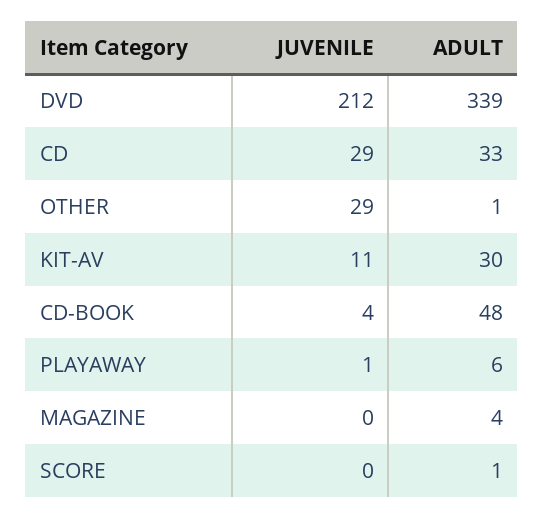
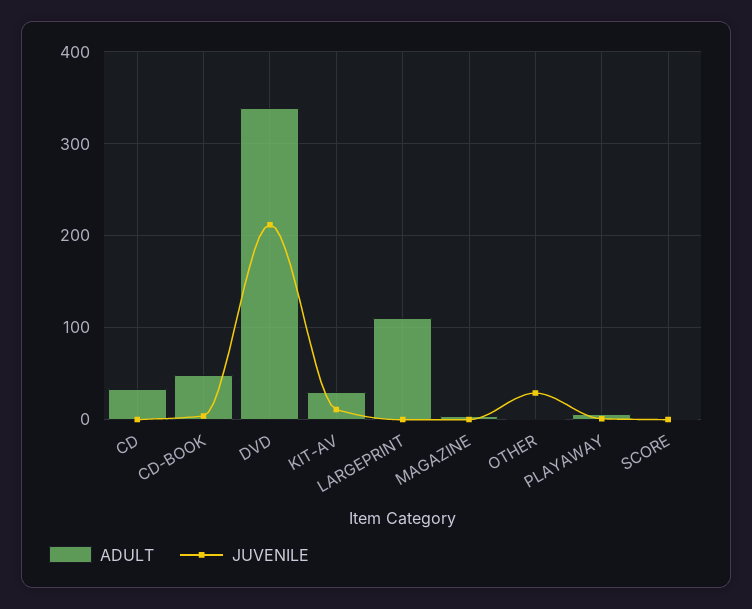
  {
    "JUVENILE": {
      "DVD": 212,
-     "CD": 29,
+     "CD": 0,
      "OTHER": 29,
      "KIT-AV": 11,
      "CD-BOOK": 4,
      "PLAYAWAY": 1,
      "MAGAZINE": 0,
-     "SCORE": 0
+     "SCORE": 0,
+     "LARGEPRINT": 0
    },
    "ADULT": {
      "DVD": 339,
      "CD": 33,
      "OTHER": 1,
      "KIT-AV": 30,
      "CD-BOOK": 48,
      "PLAYAWAY": 6,
      "MAGAZINE": 4,
-     "SCORE": 1
+     "SCORE": 1,
+     "LARGEPRINT": 110
    }
  }

